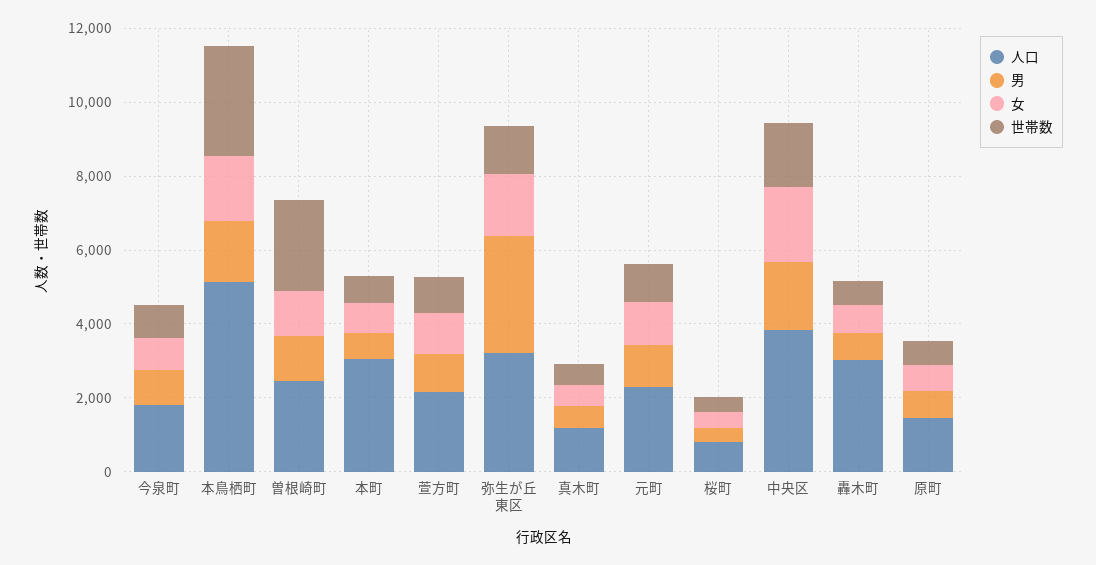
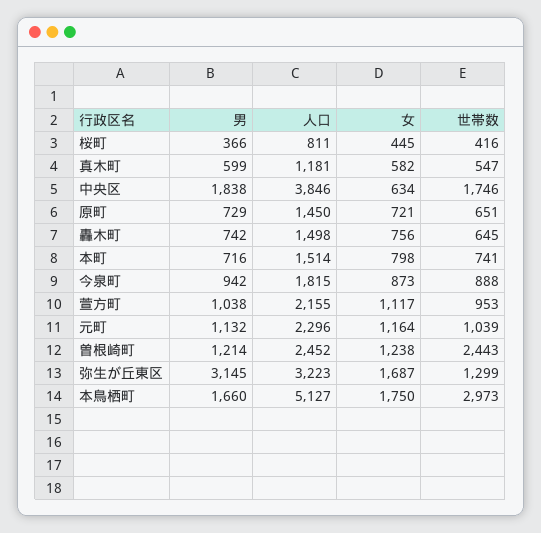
  {
    "人口": {
      "今泉町": 1815,
      "本鳥栖町": 5127,
      "曽根崎町": 2452,
-     "本町": 3000,
+     "本町": 1514,
      "萱方町": 2155,
      "弥生が丘東区": 3223,
      "真木町": 1181,
      "元町": 2296,
      "桜町": 811,
      "中央区": 3846,
-     "轟木町": 3000,
+     "轟木町": 1498,
      "原町": 1450
    },
    "男": {
      "今泉町": 942,
      "本鳥栖町": 1660,
      "曽根崎町": 1214,
      "本町": 716,
      "萱方町": 1038,
      "弥生が丘東区": 3145,
      "真木町": 599,
      "元町": 1132,
      "桜町": 366,
      "中央区": 1838,
      "轟木町": 742,
      "原町": 729
    },
    "女": {
      "今泉町": 873,
      "本鳥栖町": 1750,
      "曽根崎町": 1238,
      "本町": 798,
      "萱方町": 1117,
      "弥生が丘東区": 1687,
      "真木町": 582,
      "元町": 1164,
      "桜町": 445,
-     "中央区": 2000,
+     "中央区": 634,
      "轟木町": 756,
      "原町": 721
    },
    "世帯数": {
      "今泉町": 888,
      "本鳥栖町": 2973,
      "曽根崎町": 2443,
      "本町": 741,
      "萱方町": 953,
      "弥生が丘東区": 1299,
      "真木町": 547,
      "元町": 1039,
      "桜町": 416,
      "中央区": 1746,
      "轟木町": 645,
      "原町": 651
    }
  }

